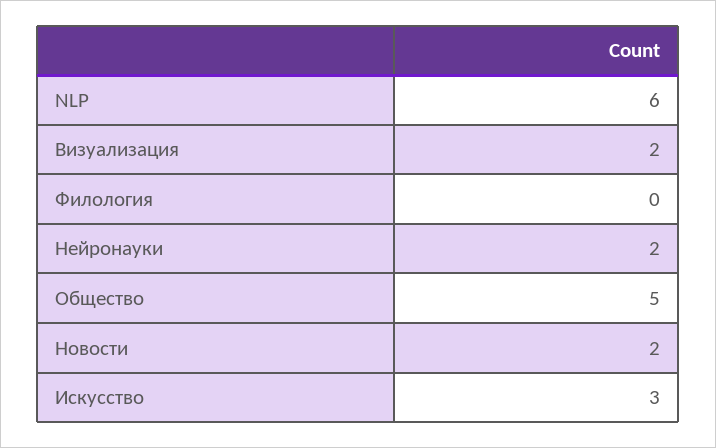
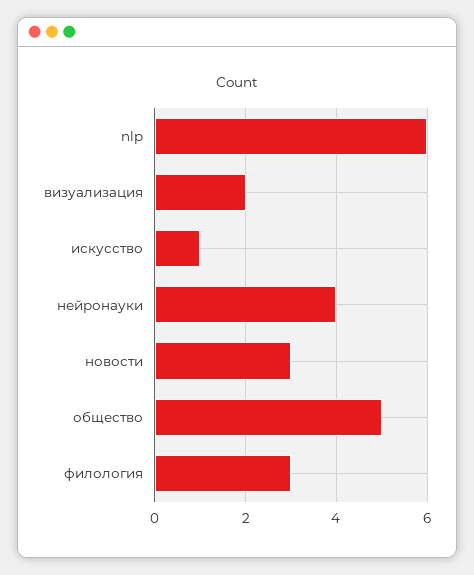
  {
    "NLP": 6,
    "Визуализация": 2,
-   "Филология": 0,
+   "Филология": 3,
-   "Нейронауки": 2,
+   "Нейронауки": 4,
    "Общество": 5,
-   "Новости": 2,
+   "Новости": 3,
-   "Искусство": 3
+   "Искусство": 1
  }

